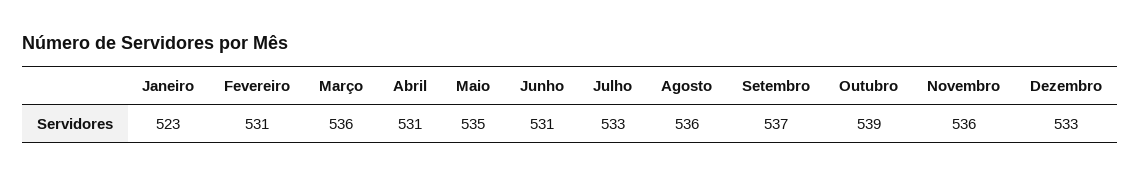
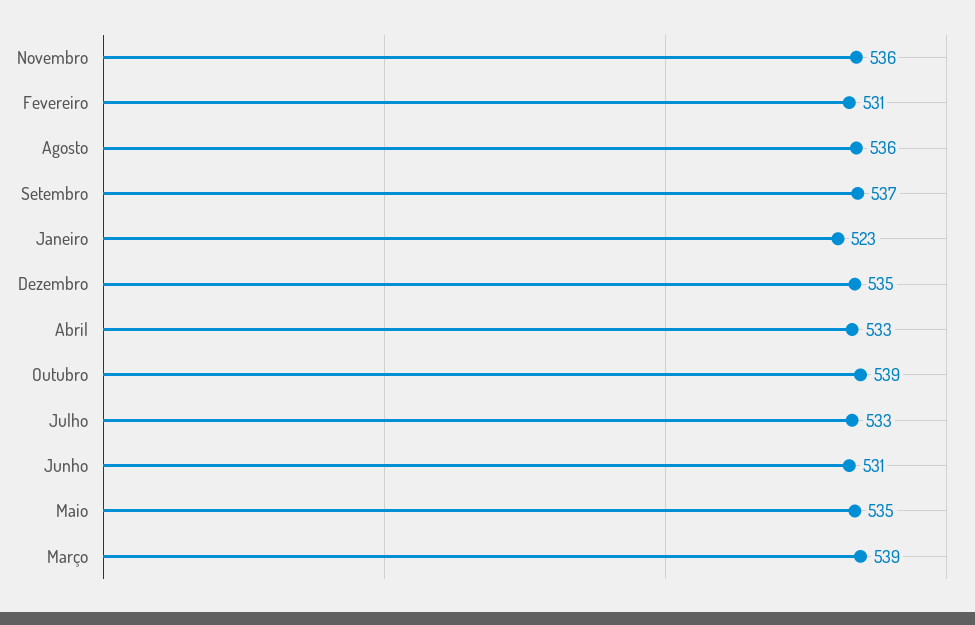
  {
    "Janeiro": 523,
    "Fevereiro": 531,
-   "Março": 536,
+   "Março": 539,
-   "Abril": 531,
+   "Abril": 533,
    "Maio": 535,
    "Junho": 531,
    "Julho": 533,
    "Agosto": 536,
    "Setembro": 537,
    "Outubro": 539,
    "Novembro": 536,
-   "Dezembro": 533
+   "Dezembro": 535
  }

